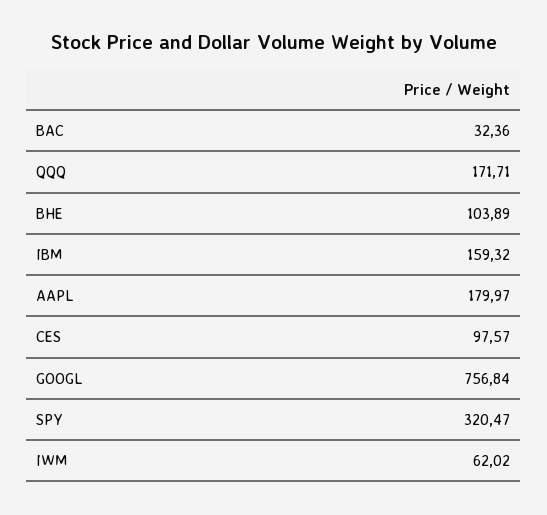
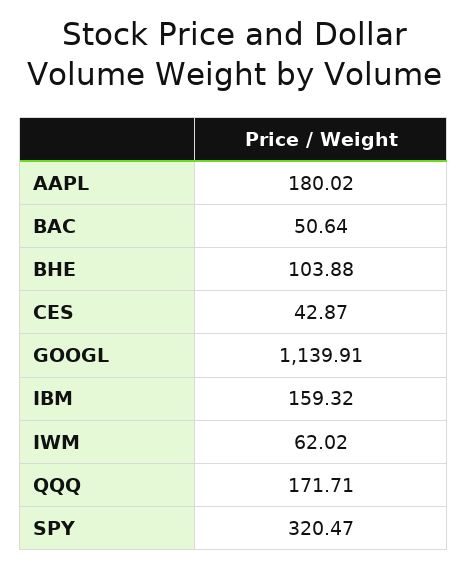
  {
-   "BAC": 32.36,
+   "BAC": 50.64,
    "QQQ": 171.71,
-   "BHE": 103.89,
+   "BHE": 103.88,
    "IBM": 159.32,
-   "AAPL": 179.97,
+   "AAPL": 180.02,
-   "CES": 97.57,
+   "CES": 42.87,
-   "GOOGL": 756.84,
+   "GOOGL": 1139.91,
    "SPY": 320.47,
    "IWM": 62.02
  }

